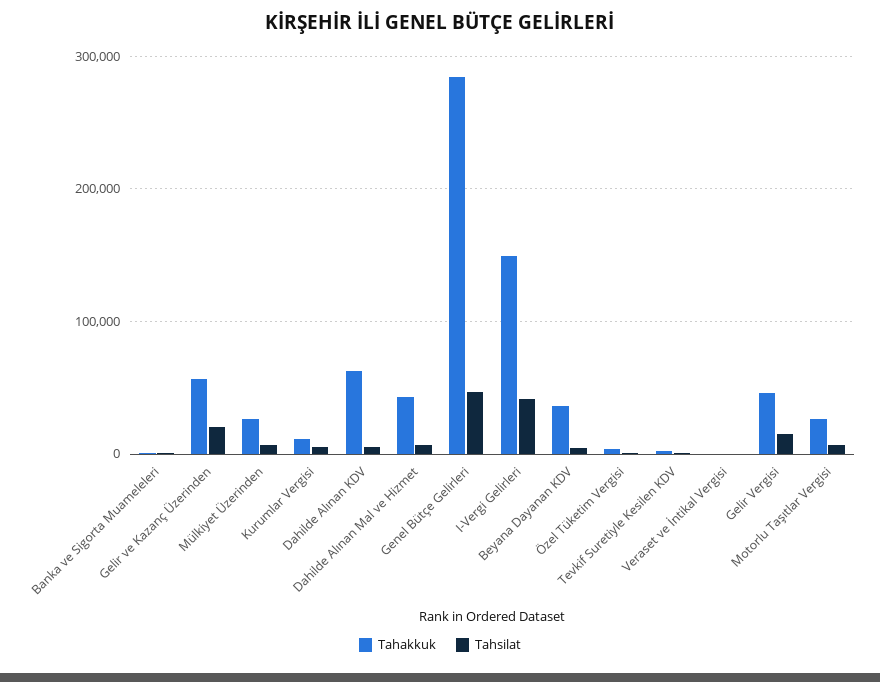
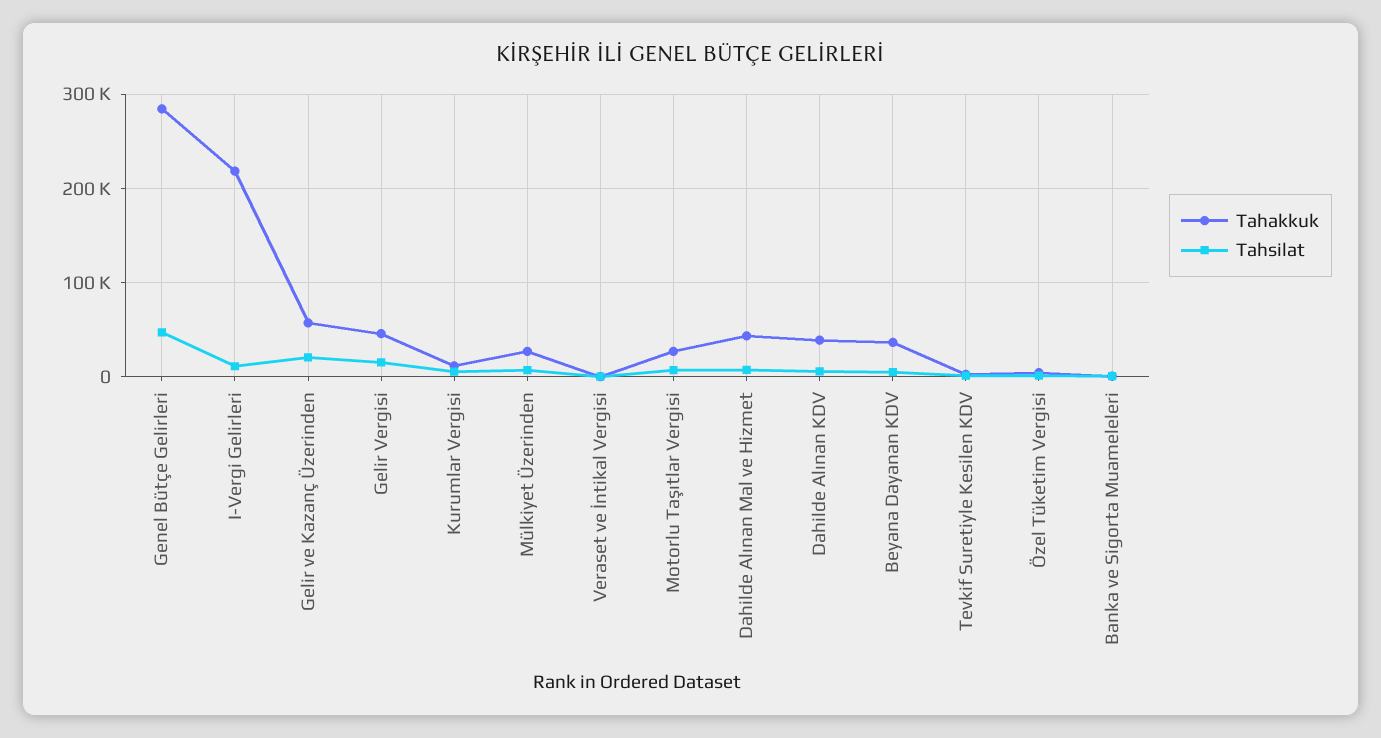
  {
    "Tahakkuk": {
      "Banka ve Sigorta Muameleleri": 0,
      "Gelir ve Kazanç Üzerinden": 60000,
      "Mülkiyet Üzerinden": 30000,
      "Kurumlar Vergisi": 10000,
-     "Dahilde Alınan KDV": 60000,
+     "Dahilde Alınan KDV": 40000,
      "Dahilde Alınan Mal ve Hizmet": 40000,
      "Genel Bütçe Gelirleri": 280000,
-     "I-Vergi Gelirleri": 150000,
+     "I-Vergi Gelirleri": 220000,
      "Beyana Dayanan KDV": 40000,
      "Özel Tüketim Vergisi": 0,
      "Tevkif Suretiyle Kesilen KDV": 0,
      "Veraset ve İntikal Vergisi": 0,
      "Gelir Vergisi": 50000,
      "Motorlu Taşıtlar Vergisi": 30000
    },
    "Tahsilat": {
      "Banka ve Sigorta Muameleleri": 0,
      "Gelir ve Kazanç Üzerinden": 20000,
      "Mülkiyet Üzerinden": 10000,
      "Kurumlar Vergisi": 10000,
      "Dahilde Alınan KDV": 10000,
      "Dahilde Alınan Mal ve Hizmet": 10000,
      "Genel Bütçe Gelirleri": 50000,
-     "I-Vergi Gelirleri": 40000,
+     "I-Vergi Gelirleri": 10000,
      "Beyana Dayanan KDV": 0,
      "Özel Tüketim Vergisi": 0,
      "Tevkif Suretiyle Kesilen KDV": 0,
      "Veraset ve İntikal Vergisi": 0,
      "Gelir Vergisi": 20000,
      "Motorlu Taşıtlar Vergisi": 10000
    }
  }

